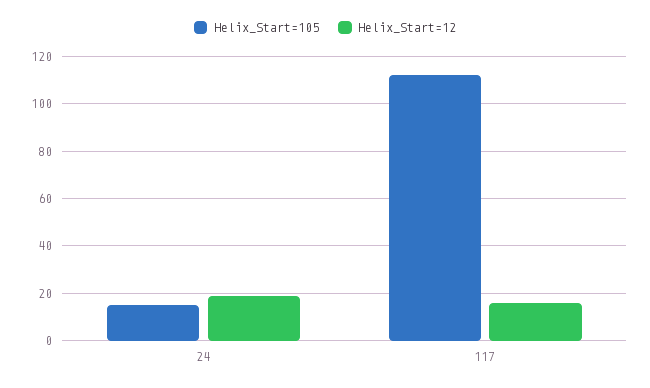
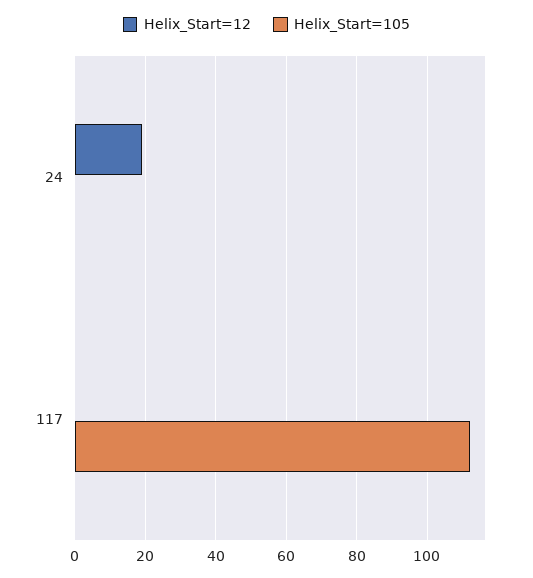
  {
    "Helix_Start=105": {
-     "24": 15,
+     "24": 0,
      "117": 110
    },
    "Helix_Start=12": {
      "24": 20,
-     "117": 15
+     "117": 0
    }
  }

